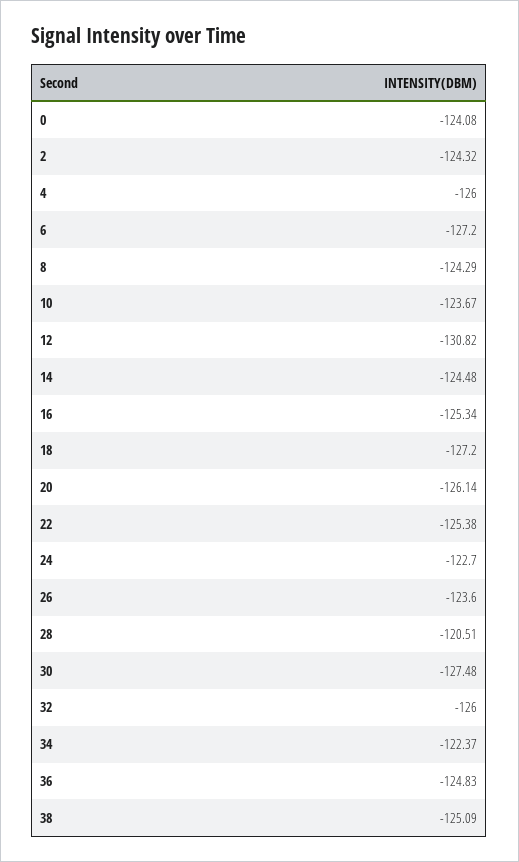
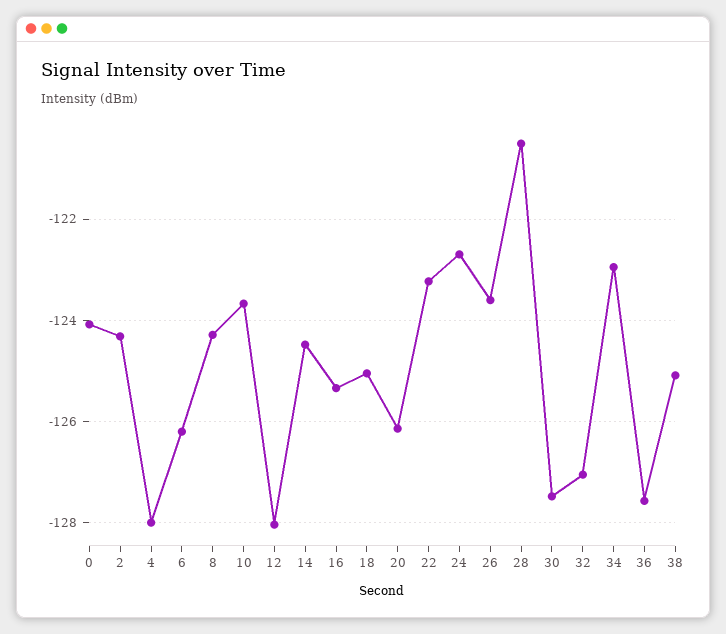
  {
    "0": -124.08,
    "2": -124.32,
-   "4": -126,
+   "4": -128,
-   "6": -127.2,
+   "6": -126.2,
    "8": -124.29,
    "10": -123.67,
-   "12": -130.82,
+   "12": -128,
    "14": -124.48,
    "16": -125.34,
-   "18": -127.2,
+   "18": -125,
    "20": -126.14,
-   "22": -125.38,
+   "22": -123.2,
    "24": -122.7,
    "26": -123.6,
    "28": -120.51,
    "30": -127.48,
-   "32": -126,
+   "32": -127,
-   "34": -122.37,
+   "34": -123,
-   "36": -124.83,
+   "36": -127.6,
    "38": -125.09
  }

